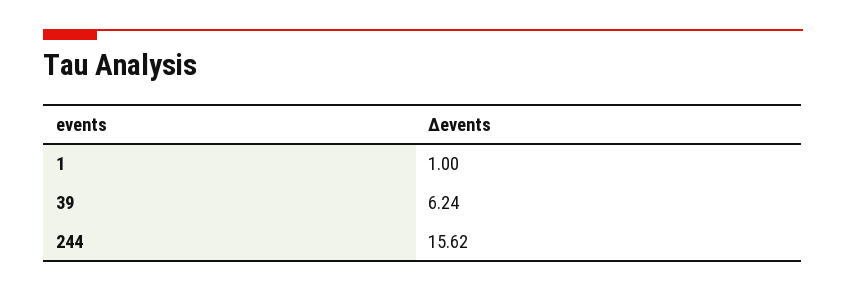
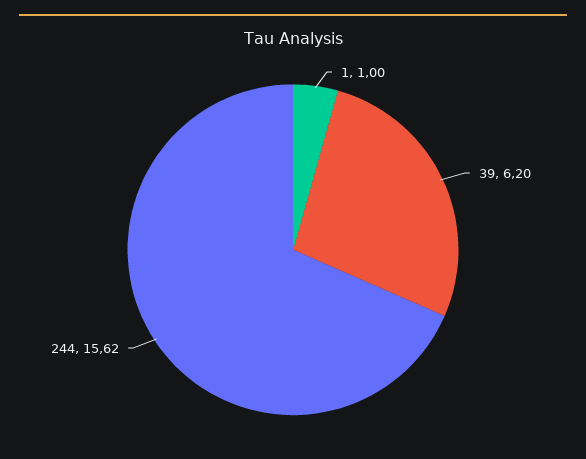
  {
    "1": 1,
-   "39": 6.24,
+   "39": 6.2,
    "244": 15.62
  }

